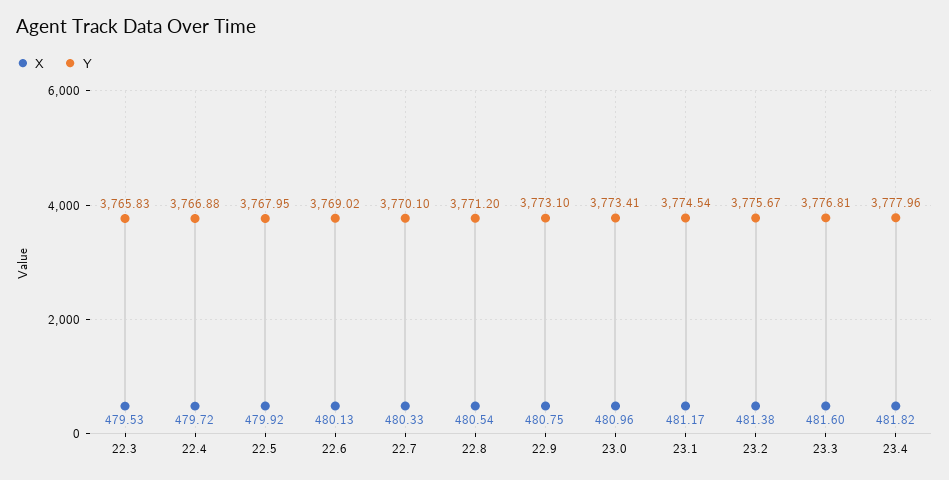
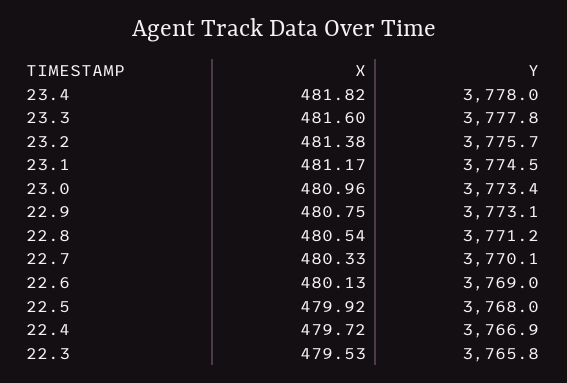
  {
    "X": {
      "22.3": 479.53,
      "22.4": 479.72,
      "22.5": 479.92,
      "22.6": 480.13,
      "22.7": 480.33,
      "22.8": 480.54,
      "22.9": 480.75,
      "23.0": 480.96,
      "23.1": 481.17,
      "23.2": 481.38,
      "23.3": 481.6,
      "23.4": 481.82
    },
    "Y": {
      "22.3": 3765.83,
      "22.4": 3766.88,
      "22.5": 3767.95,
      "22.6": 3769.02,
      "22.7": 3770.1,
      "22.8": 3771.2,
      "22.9": 3773.1,
      "23.0": 3773.41,
      "23.1": 3774.54,
      "23.2": 3775.67,
-     "23.3": 3776.81,
+     "23.3": 3777.8,
      "23.4": 3777.96
    }
  }

